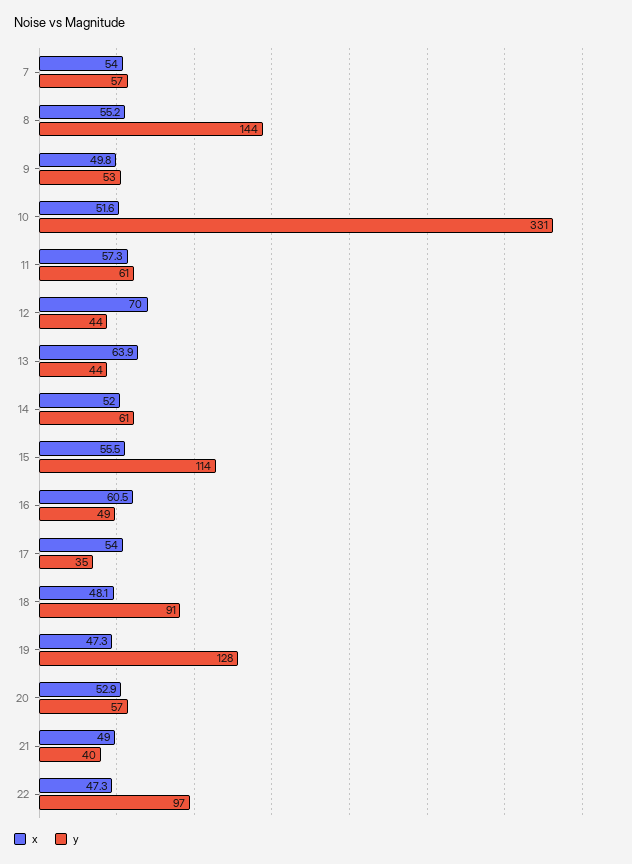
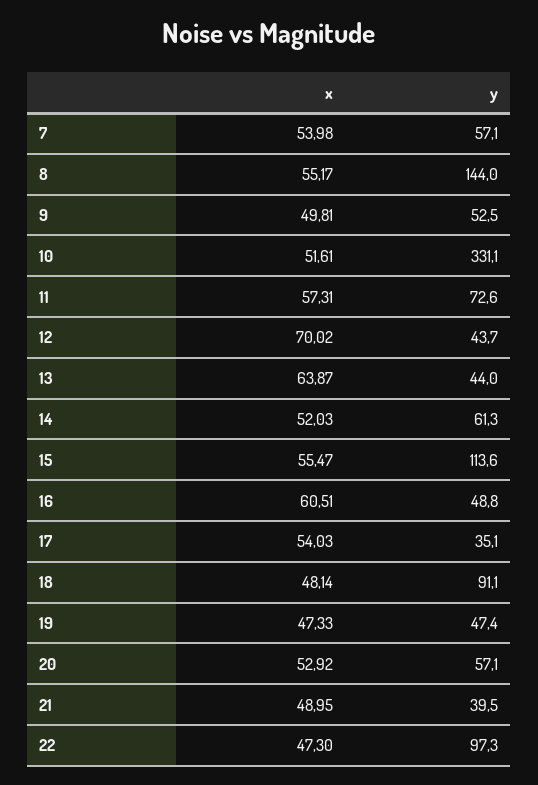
  {
    "x": {
      "7": 53.98,
      "8": 55.17,
      "9": 49.81,
      "10": 51.61,
      "11": 57.31,
      "12": 70.02,
      "13": 63.87,
      "14": 52.03,
      "15": 55.47,
      "16": 60.51,
      "17": 54.03,
      "18": 48.14,
      "19": 47.33,
      "20": 52.92,
      "21": 48.95,
      "22": 47.3
    },
    "y": {
      "7": 57.1,
      "8": 144,
      "9": 52.5,
      "10": 331.1,
-     "11": 61,
+     "11": 72.6,
      "12": 43.7,
      "13": 44,
      "14": 61.3,
      "15": 113.6,
      "16": 48.8,
      "17": 35.1,
      "18": 91.1,
-     "19": 128,
+     "19": 47.4,
      "20": 57.1,
      "21": 39.5,
      "22": 97.3
    }
  }

